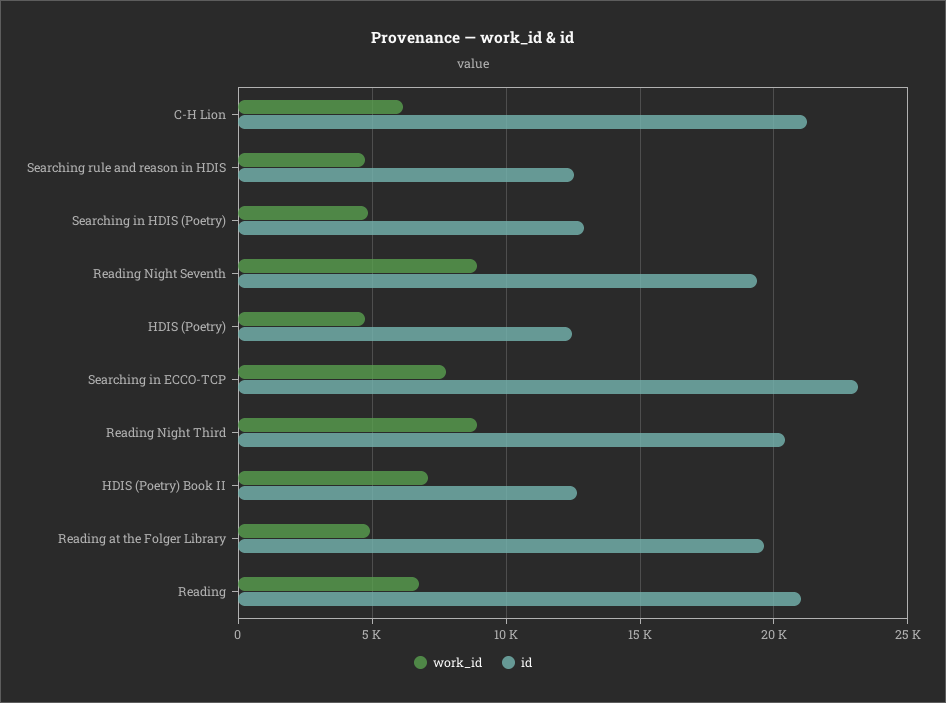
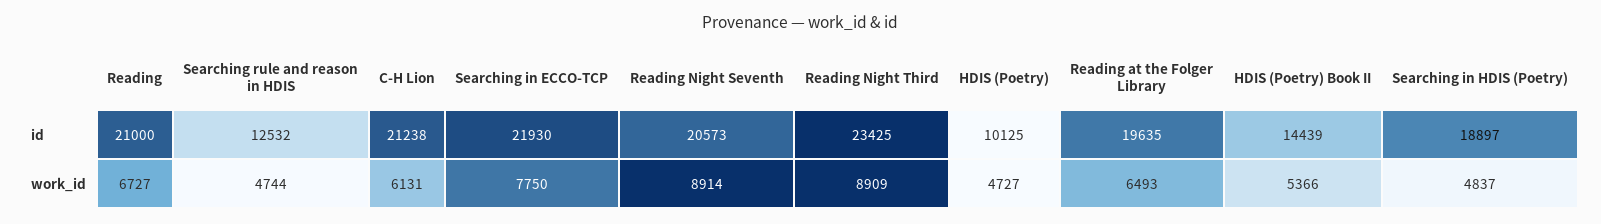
  {
    "work_id": {
      "C-H Lion": 6131,
      "Searching rule and reason in HDIS": 4744,
      "Searching in HDIS (Poetry)": 4837,
      "Reading Night Seventh": 8914,
      "HDIS (Poetry)": 4727,
      "Searching in ECCO-TCP": 7750,
      "Reading Night Third": 8909,
-     "HDIS (Poetry) Book II": 7000,
+     "HDIS (Poetry) Book II": 5366,
-     "Reading at the Folger Library": 5000,
+     "Reading at the Folger Library": 6493,
      "Reading": 6727
    },
    "id": {
      "C-H Lion": 21238,
      "Searching rule and reason in HDIS": 12532,
-     "Searching in HDIS (Poetry)": 13000,
+     "Searching in HDIS (Poetry)": 18897,
-     "Reading Night Seventh": 19500,
+     "Reading Night Seventh": 20573,
-     "HDIS (Poetry)": 12500,
+     "HDIS (Poetry)": 10125,
-     "Searching in ECCO-TCP": 23000,
+     "Searching in ECCO-TCP": 21930,
-     "Reading Night Third": 20500,
+     "Reading Night Third": 23425,
-     "HDIS (Poetry) Book II": 12500,
+     "HDIS (Poetry) Book II": 14439,
      "Reading at the Folger Library": 19635,
      "Reading": 21000
    }
  }

